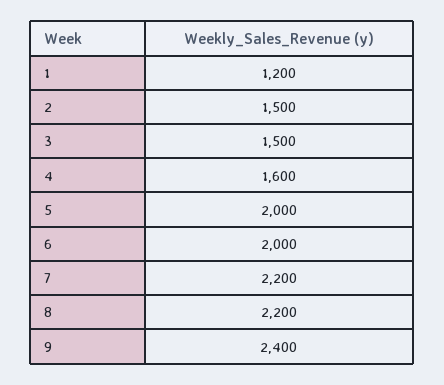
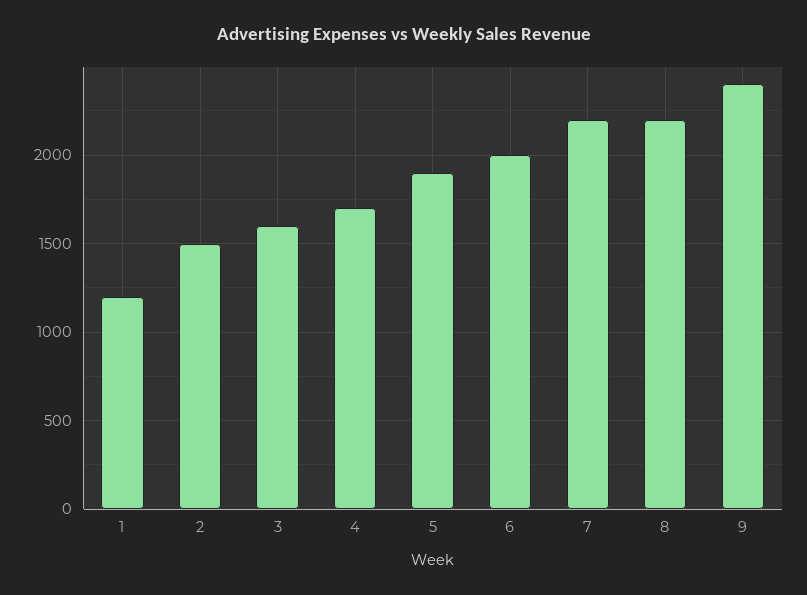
  {
    "1": 1200,
    "2": 1500,
-   "3": 1500,
+   "3": 1600,
-   "4": 1600,
+   "4": 1700,
-   "5": 2000,
+   "5": 1900,
    "6": 2000,
    "7": 2200,
    "8": 2200,
    "9": 2400
  }

